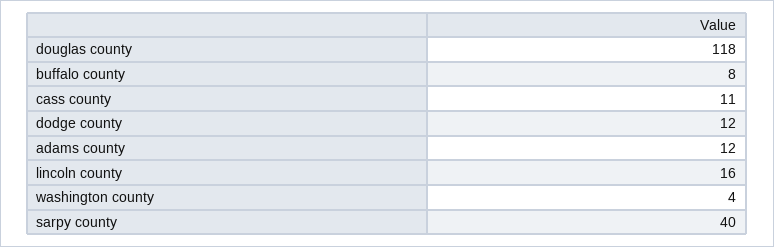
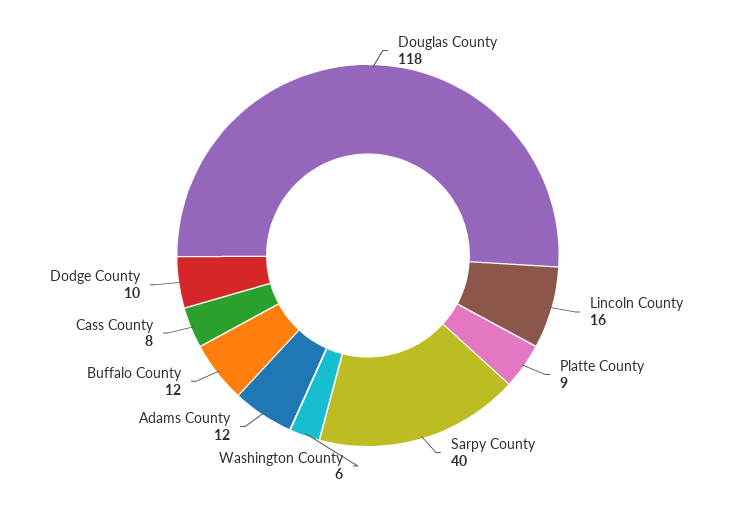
  {
    "douglas county": 118,
-   "buffalo county": 8,
+   "buffalo county": 12,
-   "cass county": 11,
+   "cass county": 8,
-   "dodge county": 12,
+   "dodge county": 10,
    "adams county": 12,
    "lincoln county": 16,
-   "washington county": 4,
+   "washington county": 6,
-   "sarpy county": 40
+   "sarpy county": 40,
+   "Platte County": 9
  }

